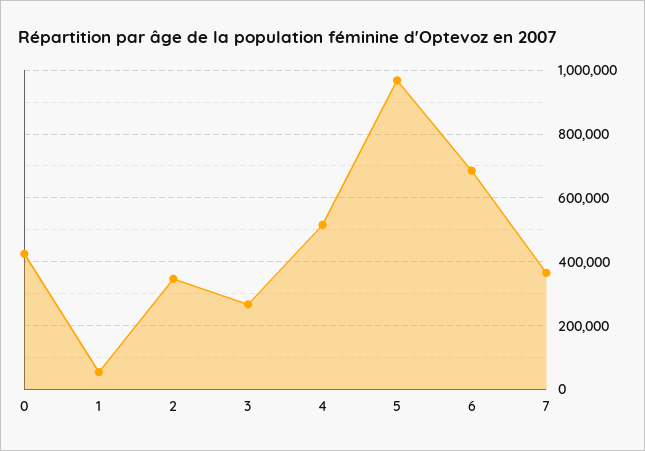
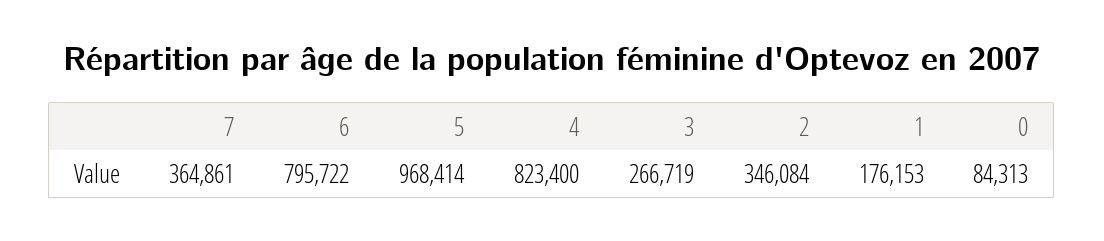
  {
-   "0": 420000,
+   "0": 84313,
-   "1": 60000,
+   "1": 176153,
    "2": 346084,
    "3": 266719,
-   "4": 520000,
+   "4": 823400,
    "5": 968414,
-   "6": 680000,
+   "6": 795722,
    "7": 364861
  }

